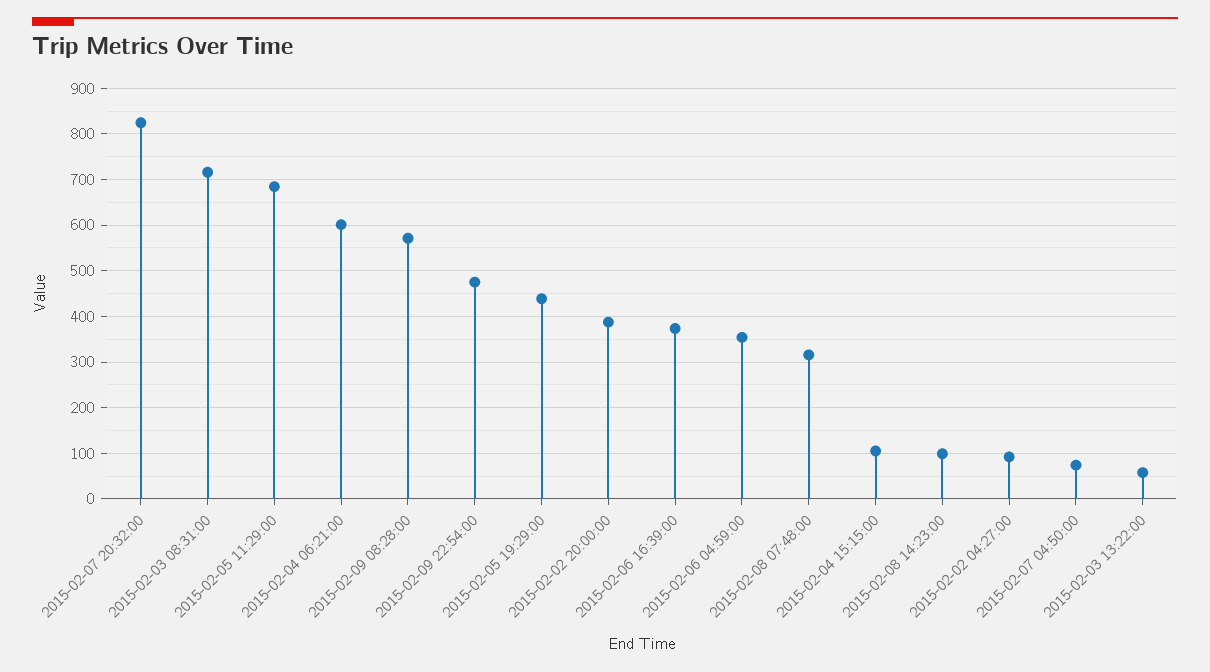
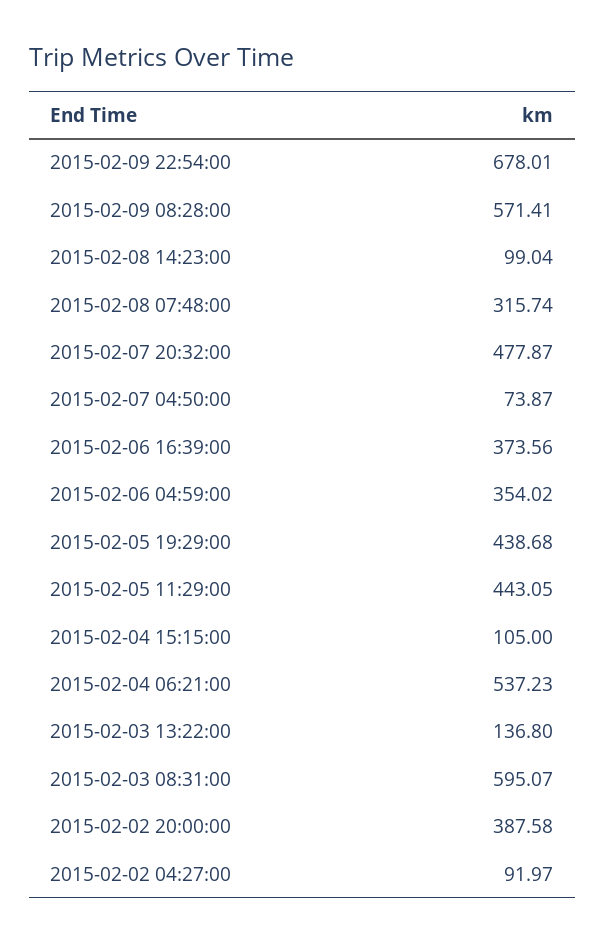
  {
-   "2015-02-07 20:32:00": 820,
+   "2015-02-07 20:32:00": 477.87,
-   "2015-02-03 08:31:00": 720,
+   "2015-02-03 08:31:00": 595.07,
-   "2015-02-05 11:29:00": 680,
+   "2015-02-05 11:29:00": 443.05,
-   "2015-02-04 06:21:00": 600,
+   "2015-02-04 06:21:00": 537.23,
    "2015-02-09 08:28:00": 571.41,
-   "2015-02-09 22:54:00": 480,
+   "2015-02-09 22:54:00": 678.01,
    "2015-02-05 19:29:00": 438.68,
    "2015-02-02 20:00:00": 387.58,
    "2015-02-06 16:39:00": 373.56,
    "2015-02-06 04:59:00": 354.02,
    "2015-02-08 07:48:00": 315.74,
    "2015-02-04 15:15:00": 105,
    "2015-02-08 14:23:00": 99.04,
    "2015-02-02 04:27:00": 91.97,
    "2015-02-07 04:50:00": 73.87,
-   "2015-02-03 13:22:00": 60
+   "2015-02-03 13:22:00": 136.8
  }

